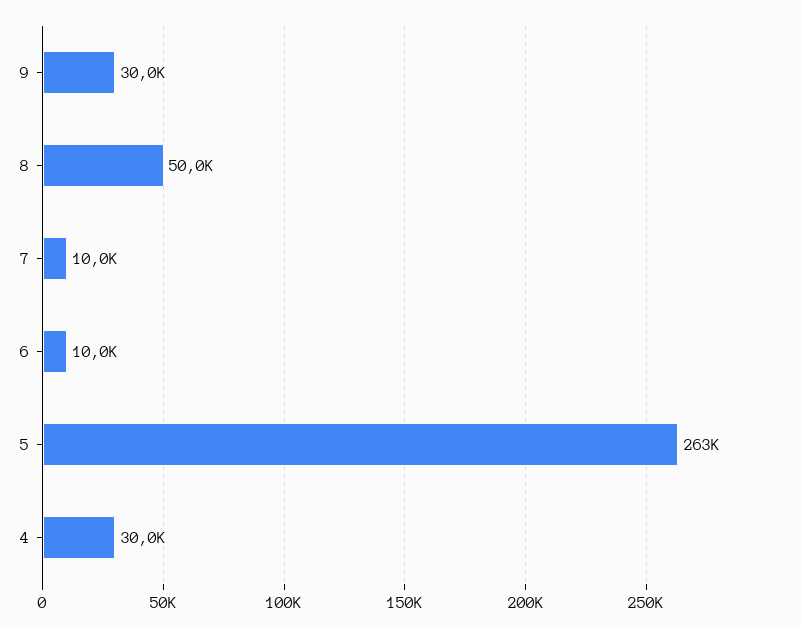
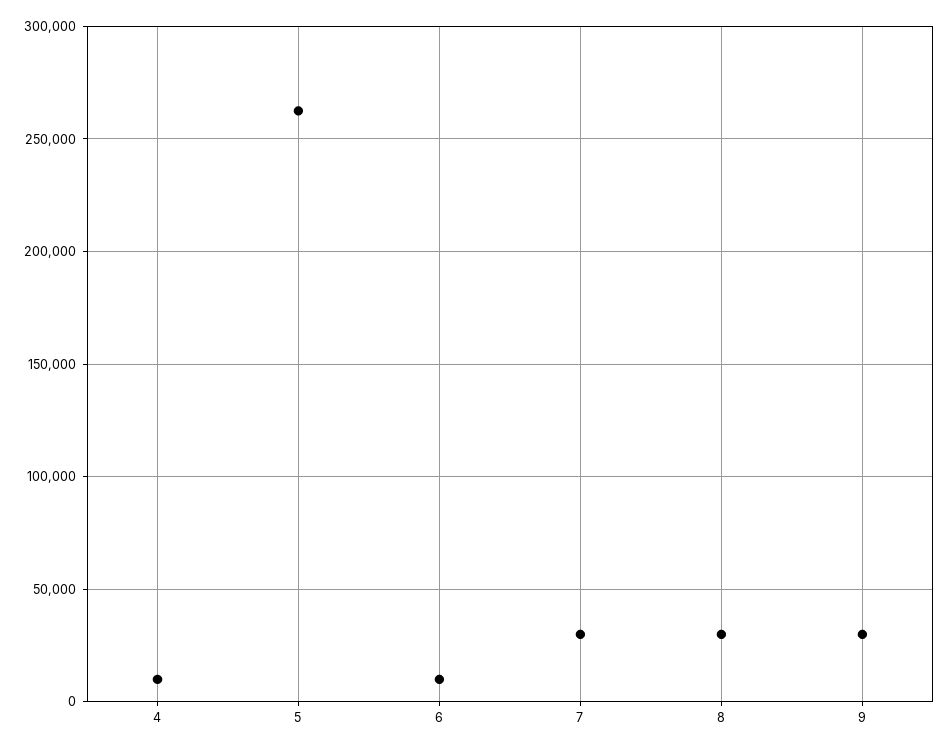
  {
    "9": 30000,
-   "8": 50000,
+   "8": 30000,
-   "7": 10000,
+   "7": 30000,
    "6": 10000,
    "5": 263000,
-   "4": 30000
+   "4": 10000
  }

